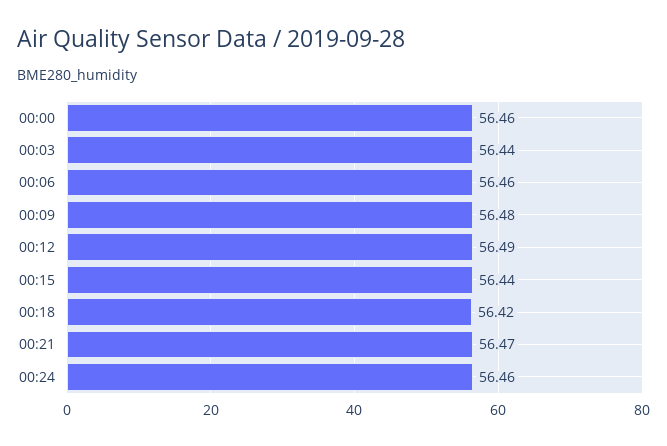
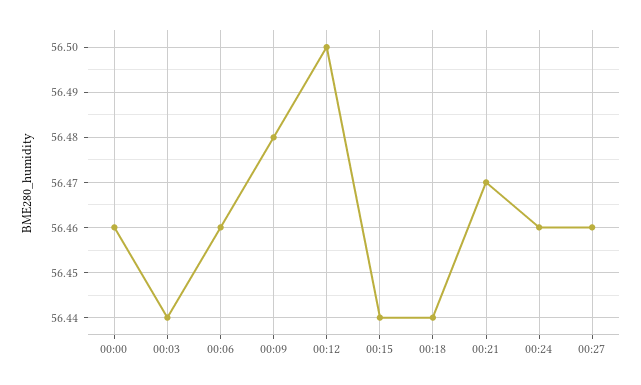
  {
    "00:00": 56.46,
    "00:03": 56.44,
    "00:06": 56.46,
    "00:09": 56.48,
-   "00:12": 56.49,
+   "00:12": 56.5,
    "00:15": 56.44,
-   "00:18": 56.42,
+   "00:18": 56.44,
    "00:21": 56.47,
-   "00:24": 56.46
+   "00:24": 56.46,
+   "00:27": 56.46
  }

